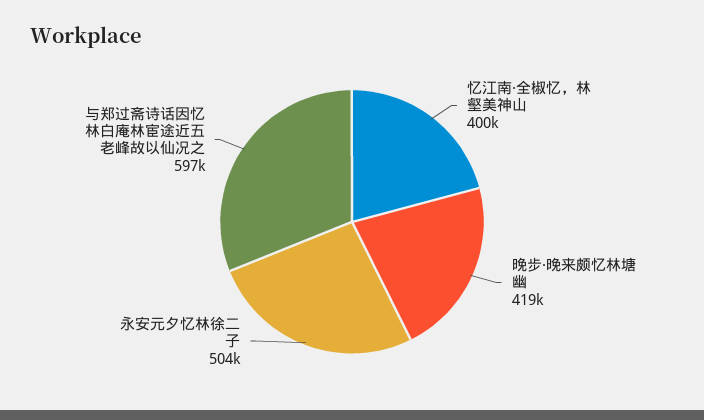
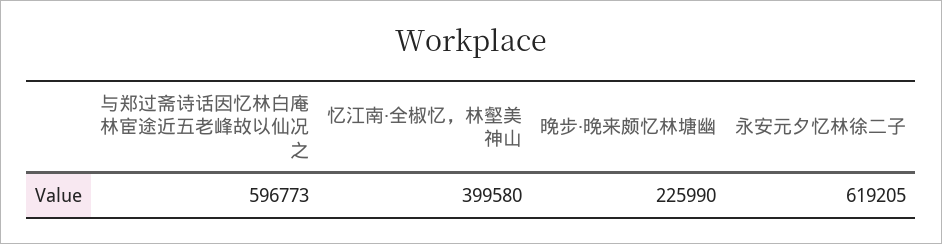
  {
    "忆江南·全椒忆，林壑美神山": 399580,
-   "晚步·晚来颇忆林塘幽": 419000,
+   "晚步·晚来颇忆林塘幽": 225990,
-   "永安元夕忆林徐二子": 504000,
+   "永安元夕忆林徐二子": 619205,
    "与郑过斋诗话因忆林白庵林宦途近五老峰故以仙况之": 596773
  }

